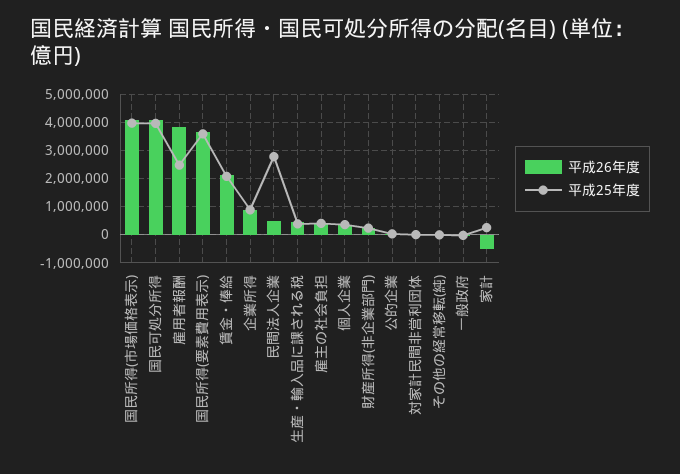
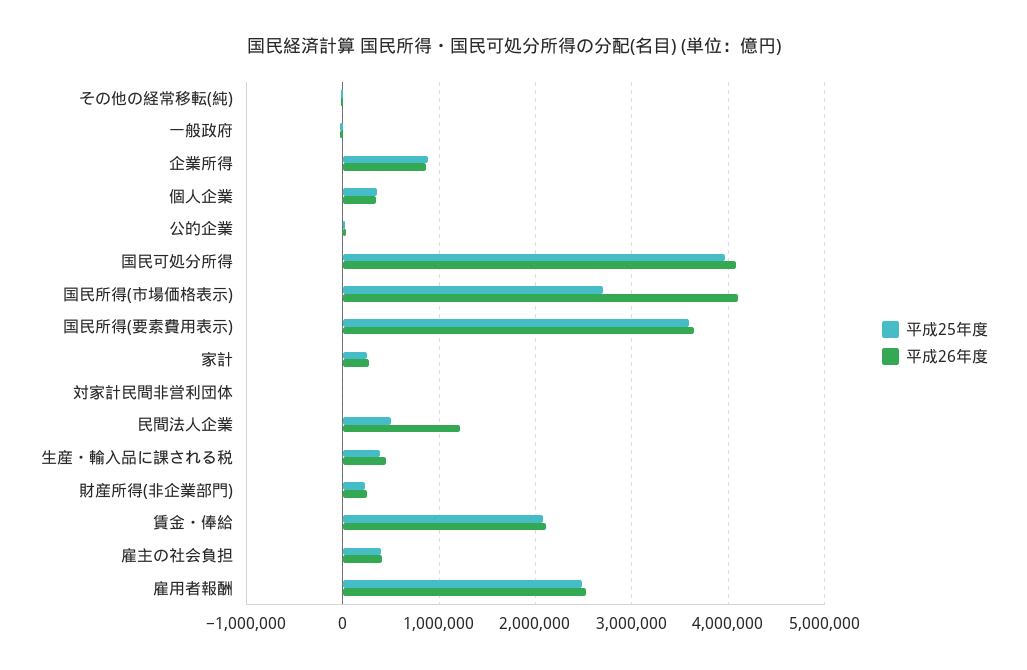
  {
    "平成26年度": {
      "国民所得(市場価格表示)": 4100000,
      "国民可処分所得": 4100000,
-     "雇用者報酬": 3750000,
+     "雇用者報酬": 2500000,
      "国民所得(要素費用表示)": 3600000,
      "賃金・俸給": 2100000,
      "企業所得": 900000,
-     "民間法人企業": 500000,
+     "民間法人企業": 1200000,
      "生産・輸入品に課される税": 500000,
      "雇主の社会負担": 400000,
      "個人企業": 300000,
      "財産所得(非企業部門)": 200000,
      "公的企業": 0,
      "対家計民間非営利団体": 0,
      "その他の経常移転(純)": 0,
      "一般政府": 0,
-     "家計": -500000
+     "家計": 300000
    },
    "平成25年度": {
-     "国民所得(市場価格表示)": 4000000,
+     "国民所得(市場価格表示)": 2700000,
      "国民可処分所得": 4000000,
      "雇用者報酬": 2500000,
      "国民所得(要素費用表示)": 3600000,
      "賃金・俸給": 2100000,
      "企業所得": 900000,
-     "民間法人企業": 2750000,
+     "民間法人企業": 500000,
      "生産・輸入品に課される税": 400000,
      "雇主の社会負担": 400000,
      "個人企業": 400000,
      "財産所得(非企業部門)": 200000,
      "公的企業": 0,
      "対家計民間非営利団体": 0,
      "その他の経常移転(純)": 0,
      "一般政府": 0,
      "家計": 300000
    }
  }

